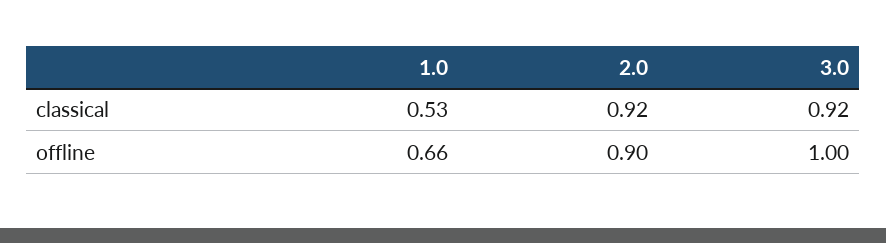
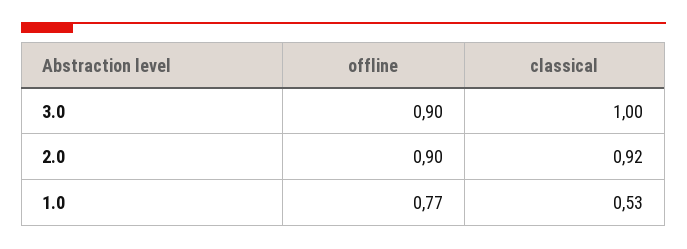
  {
    "1.0": {
      "classical": 0.53,
-     "offline": 0.66
+     "offline": 0.77
    },
    "2.0": {
      "classical": 0.92,
      "offline": 0.9
    },
    "3.0": {
-     "classical": 0.92,
+     "classical": 1,
-     "offline": 1
+     "offline": 0.9
    }
  }

